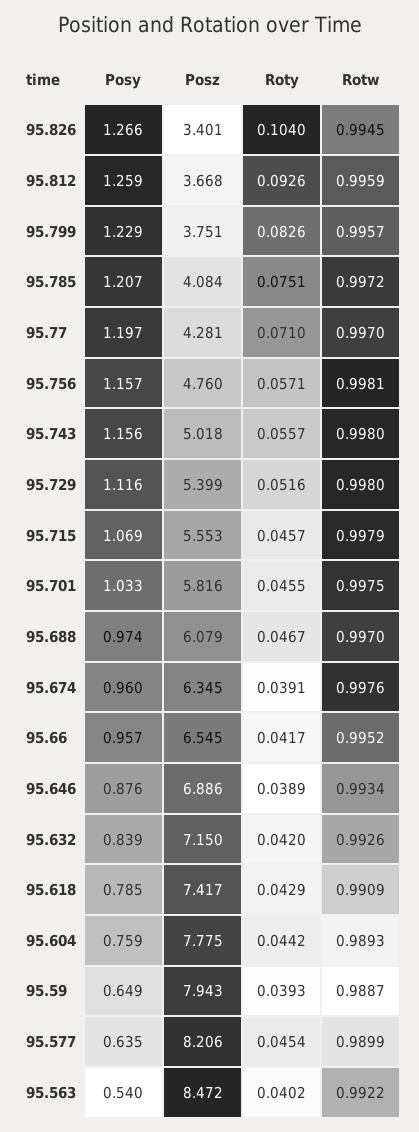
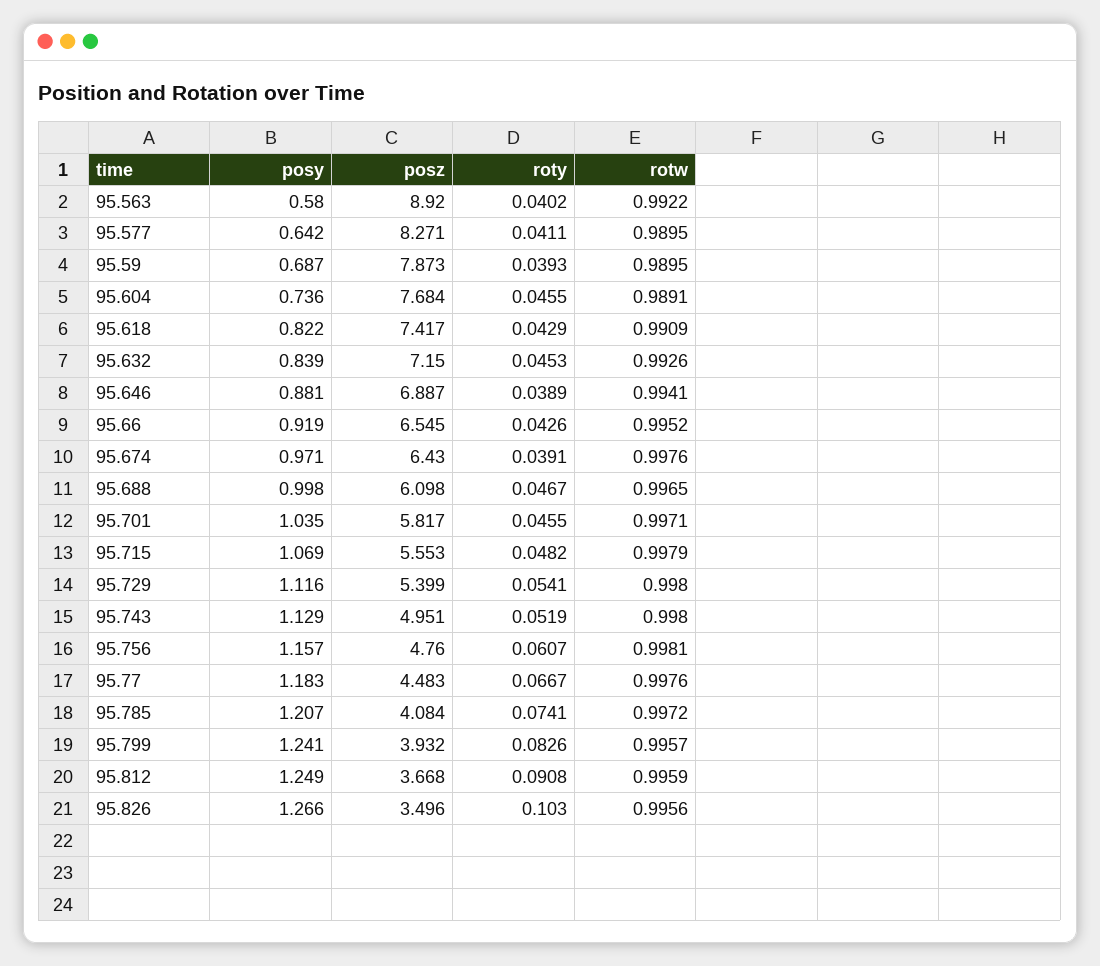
  {
    "Posy": {
      "95.826": 1.266,
-     "95.812": 1.259,
+     "95.812": 1.249,
-     "95.799": 1.229,
+     "95.799": 1.241,
      "95.785": 1.207,
-     "95.77": 1.197,
+     "95.77": 1.183,
      "95.756": 1.157,
-     "95.743": 1.156,
+     "95.743": 1.129,
      "95.729": 1.116,
      "95.715": 1.069,
-     "95.701": 1.033,
+     "95.701": 1.035,
-     "95.688": 0.974,
+     "95.688": 0.998,
-     "95.674": 0.96,
+     "95.674": 0.971,
-     "95.66": 0.957,
+     "95.66": 0.919,
-     "95.646": 0.876,
+     "95.646": 0.881,
      "95.632": 0.839,
-     "95.618": 0.785,
+     "95.618": 0.822,
-     "95.604": 0.759,
+     "95.604": 0.736,
-     "95.59": 0.649,
+     "95.59": 0.687,
-     "95.577": 0.635,
+     "95.577": 0.642,
-     "95.563": 0.54
+     "95.563": 0.58
    },
    "Posz": {
-     "95.826": 3.401,
+     "95.826": 3.496,
      "95.812": 3.668,
-     "95.799": 3.751,
+     "95.799": 3.932,
      "95.785": 4.084,
-     "95.77": 4.281,
+     "95.77": 4.483,
      "95.756": 4.76,
-     "95.743": 5.018,
+     "95.743": 4.951,
      "95.729": 5.399,
      "95.715": 5.553,
-     "95.701": 5.816,
+     "95.701": 5.817,
-     "95.688": 6.079,
+     "95.688": 6.098,
-     "95.674": 6.345,
+     "95.674": 6.43,
      "95.66": 6.545,
-     "95.646": 6.886,
+     "95.646": 6.887,
      "95.632": 7.15,
      "95.618": 7.417,
-     "95.604": 7.775,
+     "95.604": 7.684,
-     "95.59": 7.943,
+     "95.59": 7.873,
-     "95.577": 8.206,
+     "95.577": 8.271,
-     "95.563": 8.472
+     "95.563": 8.92
    },
    "Roty": {
-     "95.826": 0.104,
+     "95.826": 0.103,
-     "95.812": 0.0926,
+     "95.812": 0.0908,
      "95.799": 0.0826,
-     "95.785": 0.0751,
+     "95.785": 0.0741,
-     "95.77": 0.071,
+     "95.77": 0.0667,
-     "95.756": 0.0571,
+     "95.756": 0.0607,
-     "95.743": 0.0557,
+     "95.743": 0.0519,
-     "95.729": 0.0516,
+     "95.729": 0.0541,
-     "95.715": 0.0457,
+     "95.715": 0.0482,
      "95.701": 0.0455,
      "95.688": 0.0467,
      "95.674": 0.0391,
-     "95.66": 0.0417,
+     "95.66": 0.0426,
      "95.646": 0.0389,
-     "95.632": 0.042,
+     "95.632": 0.0453,
      "95.618": 0.0429,
-     "95.604": 0.0442,
+     "95.604": 0.0455,
      "95.59": 0.0393,
-     "95.577": 0.0454,
+     "95.577": 0.0411,
      "95.563": 0.0402
    },
    "Rotw": {
-     "95.826": 0.9945,
+     "95.826": 0.9956,
      "95.812": 0.9959,
      "95.799": 0.9957,
      "95.785": 0.9972,
-     "95.77": 0.997,
+     "95.77": 0.9976,
      "95.756": 0.9981,
      "95.743": 0.998,
      "95.729": 0.998,
      "95.715": 0.9979,
-     "95.701": 0.9975,
+     "95.701": 0.9971,
-     "95.688": 0.997,
+     "95.688": 0.9965,
      "95.674": 0.9976,
      "95.66": 0.9952,
-     "95.646": 0.9934,
+     "95.646": 0.9941,
      "95.632": 0.9926,
      "95.618": 0.9909,
-     "95.604": 0.9893,
+     "95.604": 0.9891,
-     "95.59": 0.9887,
+     "95.59": 0.9895,
-     "95.577": 0.9899,
+     "95.577": 0.9895,
      "95.563": 0.9922
    }
  }

